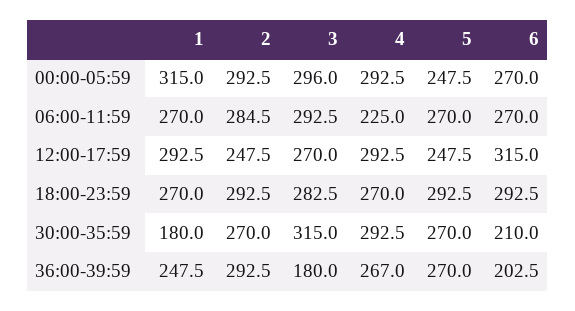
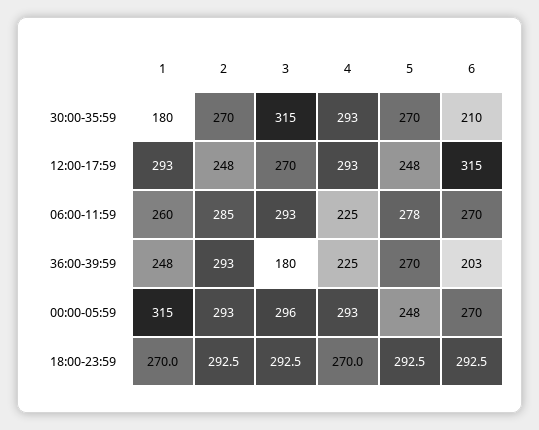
  {
    "1": {
      "00:00-05:59": 315,
-     "06:00-11:59": 270,
+     "06:00-11:59": 260,
      "12:00-17:59": 292.5,
      "18:00-23:59": 270,
      "30:00-35:59": 180,
      "36:00-39:59": 247.5
    },
    "2": {
      "00:00-05:59": 292.5,
      "06:00-11:59": 284.5,
      "12:00-17:59": 247.5,
      "18:00-23:59": 292.5,
      "30:00-35:59": 270,
      "36:00-39:59": 292.5
    },
    "3": {
      "00:00-05:59": 296,
      "06:00-11:59": 292.5,
      "12:00-17:59": 270,
-     "18:00-23:59": 282.5,
+     "18:00-23:59": 292.5,
      "30:00-35:59": 315,
      "36:00-39:59": 180
    },
    "4": {
      "00:00-05:59": 292.5,
      "06:00-11:59": 225,
      "12:00-17:59": 292.5,
      "18:00-23:59": 270,
      "30:00-35:59": 292.5,
-     "36:00-39:59": 267
+     "36:00-39:59": 225
    },
    "5": {
      "00:00-05:59": 247.5,
-     "06:00-11:59": 270,
+     "06:00-11:59": 278,
      "12:00-17:59": 247.5,
      "18:00-23:59": 292.5,
      "30:00-35:59": 270,
      "36:00-39:59": 270
    },
    "6": {
      "00:00-05:59": 270,
      "06:00-11:59": 270,
      "12:00-17:59": 315,
      "18:00-23:59": 292.5,
      "30:00-35:59": 210,
      "36:00-39:59": 202.5
    }
  }

